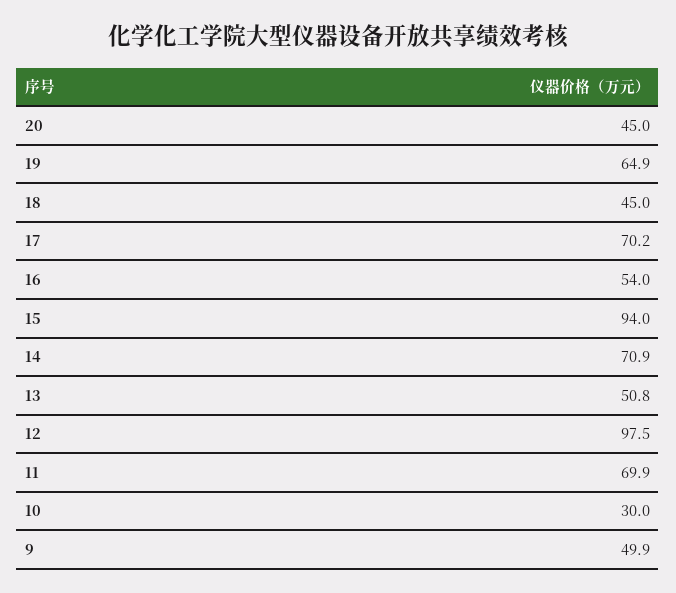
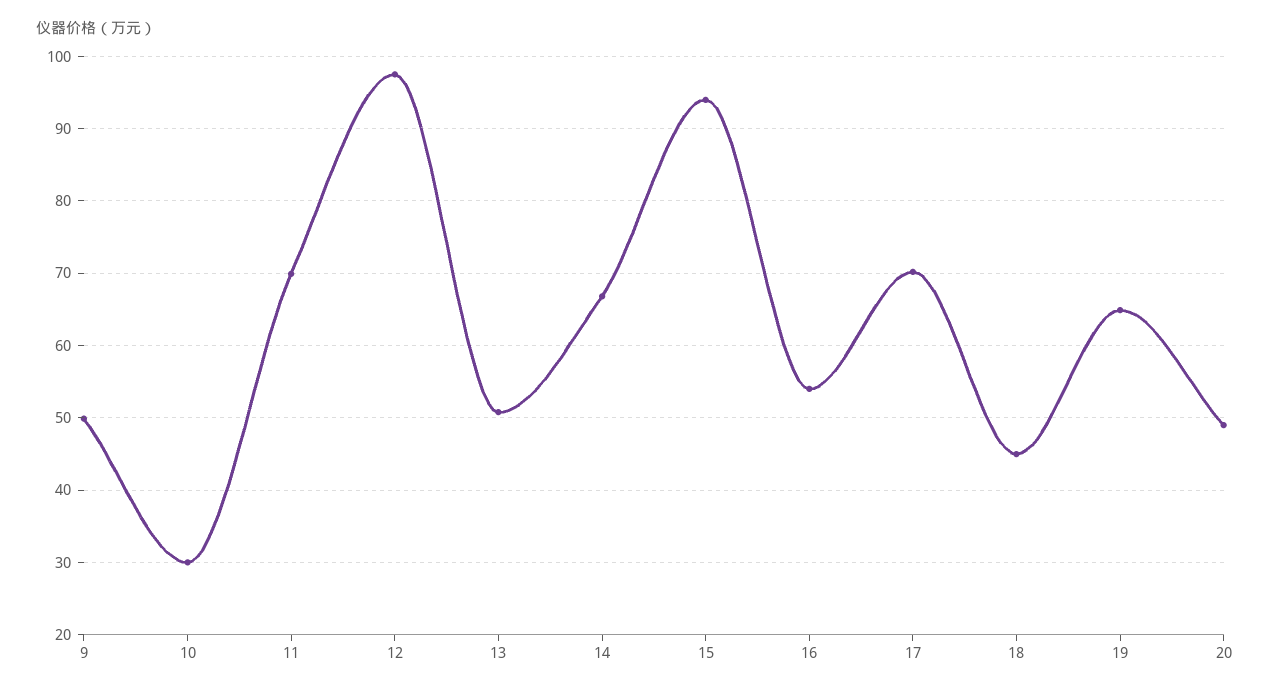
  {
-   "20": 45,
+   "20": 49,
    "19": 64.9,
    "18": 45,
    "17": 70.2,
    "16": 54,
    "15": 94,
-   "14": 70.9,
+   "14": 67,
    "13": 50.8,
    "12": 97.5,
    "11": 69.9,
    "10": 30,
    "9": 49.9
  }

